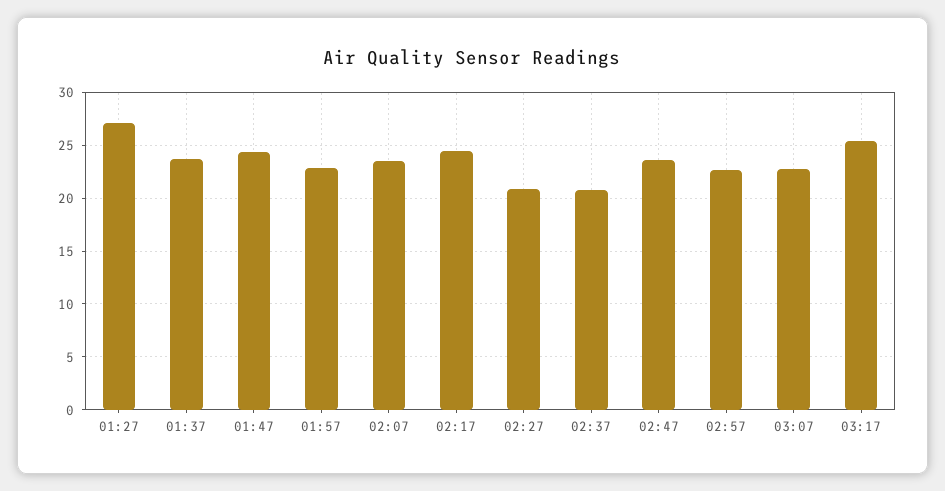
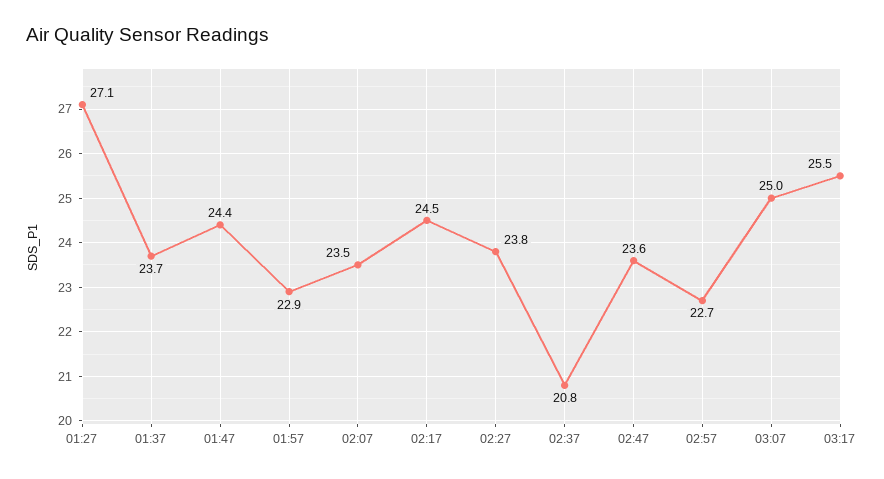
  {
    "01:27": 27.1,
    "01:37": 23.7,
    "01:47": 24.4,
    "01:57": 22.9,
    "02:07": 23.5,
    "02:17": 24.5,
-   "02:27": 21,
+   "02:27": 23.8,
    "02:37": 20.8,
    "02:47": 23.6,
    "02:57": 22.7,
-   "03:07": 23,
+   "03:07": 25,
    "03:17": 25.5
  }

